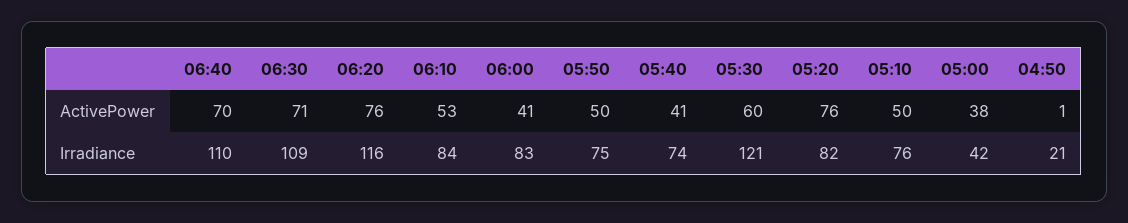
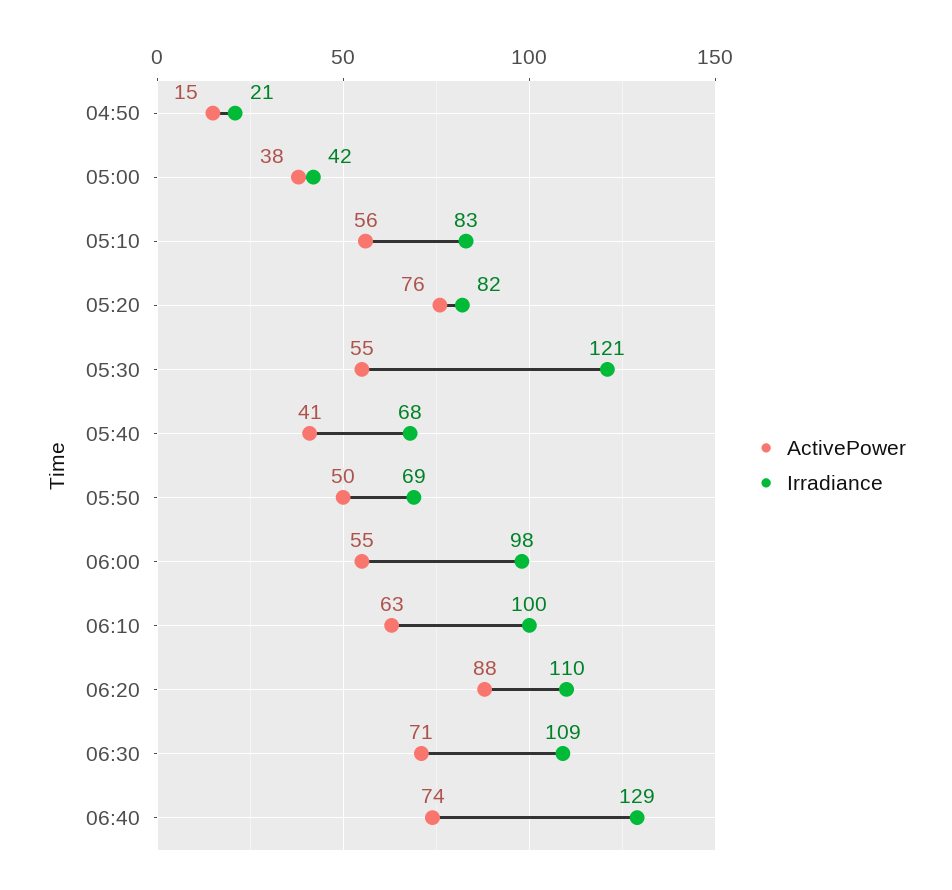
  {
    "ActivePower": {
-     "06:40": 70,
+     "06:40": 74,
      "06:30": 71,
-     "06:20": 76,
+     "06:20": 88,
-     "06:10": 53,
+     "06:10": 63,
-     "06:00": 41,
+     "06:00": 55,
      "05:50": 50,
      "05:40": 41,
-     "05:30": 60,
+     "05:30": 55,
      "05:20": 76,
-     "05:10": 50,
+     "05:10": 56,
      "05:00": 38,
-     "04:50": 1
+     "04:50": 15
    },
    "Irradiance": {
-     "06:40": 110,
+     "06:40": 129,
      "06:30": 109,
-     "06:20": 116,
+     "06:20": 110,
-     "06:10": 84,
+     "06:10": 100,
-     "06:00": 83,
+     "06:00": 98,
-     "05:50": 75,
+     "05:50": 69,
-     "05:40": 74,
+     "05:40": 68,
      "05:30": 121,
      "05:20": 82,
-     "05:10": 76,
+     "05:10": 83,
      "05:00": 42,
      "04:50": 21
    }
  }

